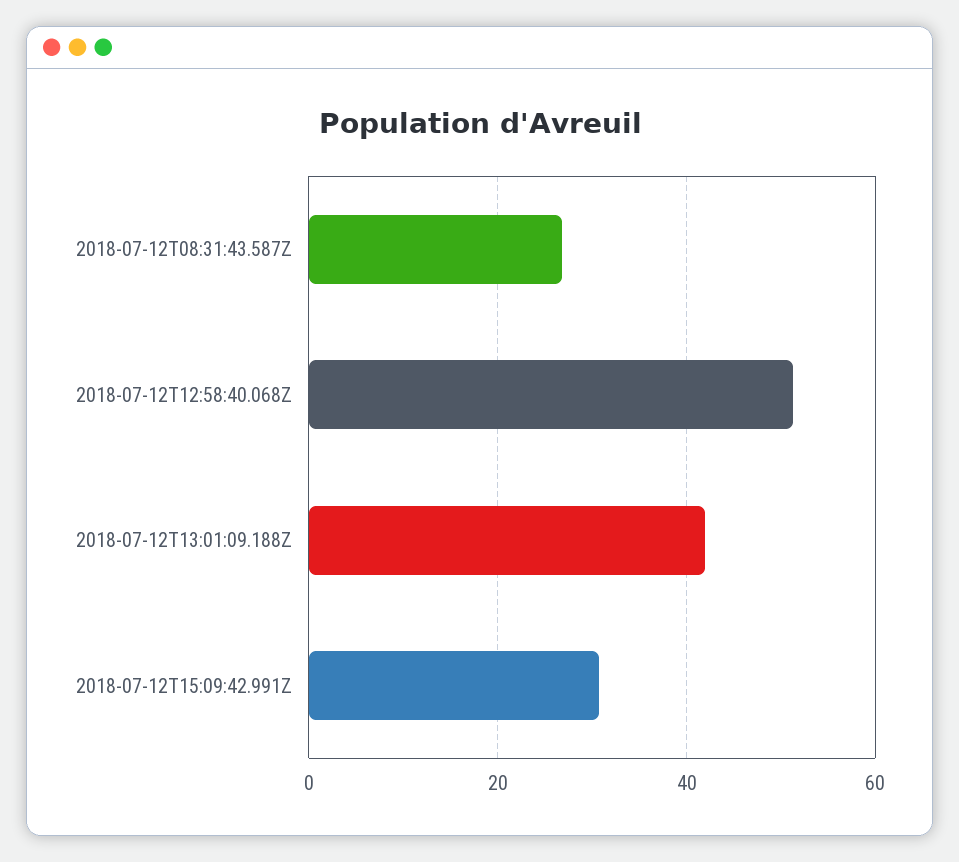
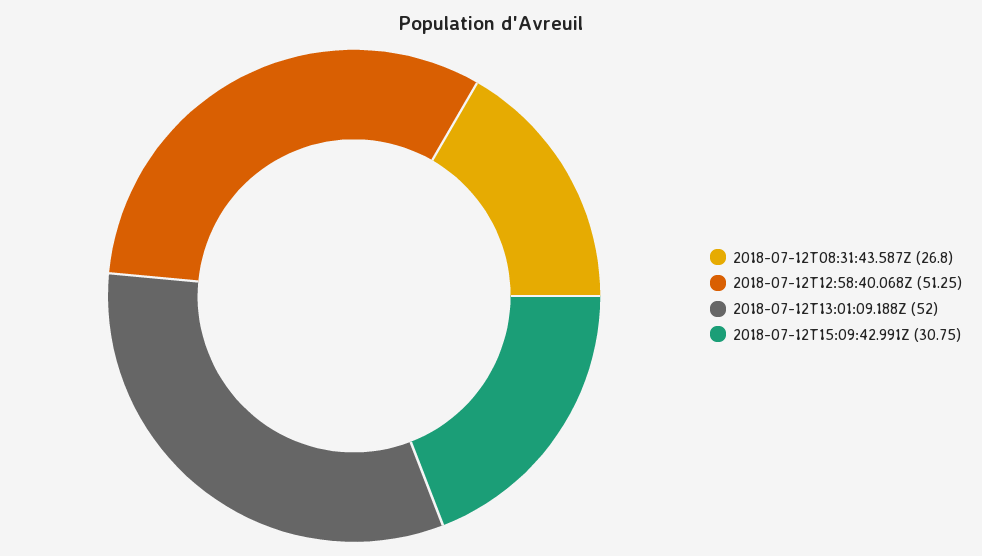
  {
    "2018-07-12T08:31:43.587Z": 26.8,
    "2018-07-12T12:58:40.068Z": 51.25,
-   "2018-07-12T13:01:09.188Z": 42,
+   "2018-07-12T13:01:09.188Z": 52,
    "2018-07-12T15:09:42.991Z": 30.75
  }

